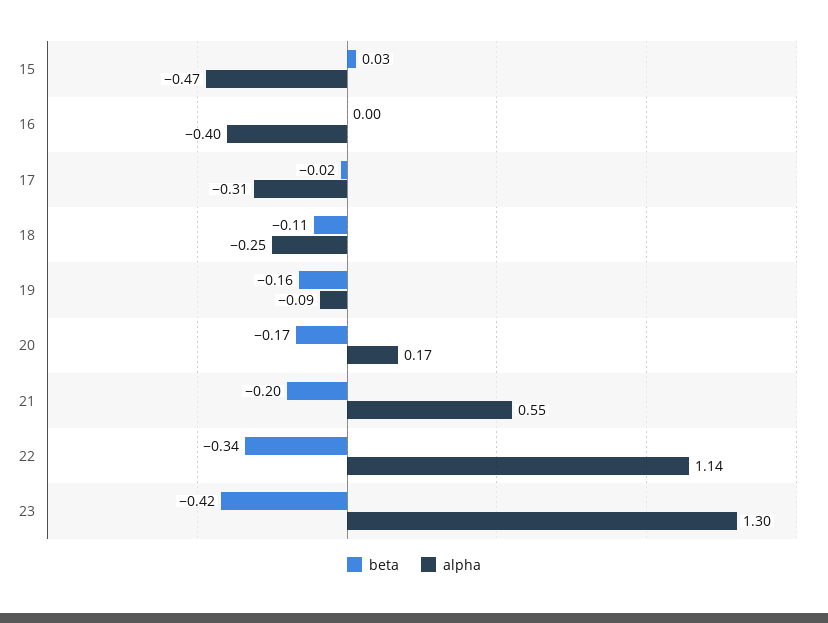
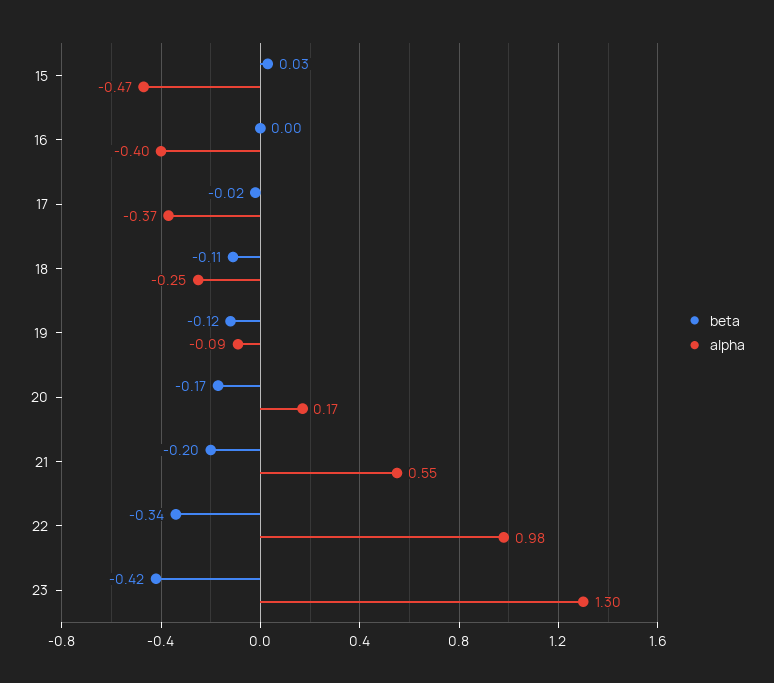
  {
    "beta": {
      "15": 0.03,
      "16": 0,
      "17": -0.02,
      "18": -0.11,
-     "19": -0.16,
+     "19": -0.12,
      "20": -0.17,
      "21": -0.2,
      "22": -0.34,
      "23": -0.42
    },
    "alpha": {
      "15": -0.47,
      "16": -0.4,
-     "17": -0.31,
+     "17": -0.37,
      "18": -0.25,
      "19": -0.09,
      "20": 0.17,
      "21": 0.55,
-     "22": 1.14,
+     "22": 0.98,
      "23": 1.3
    }
  }

